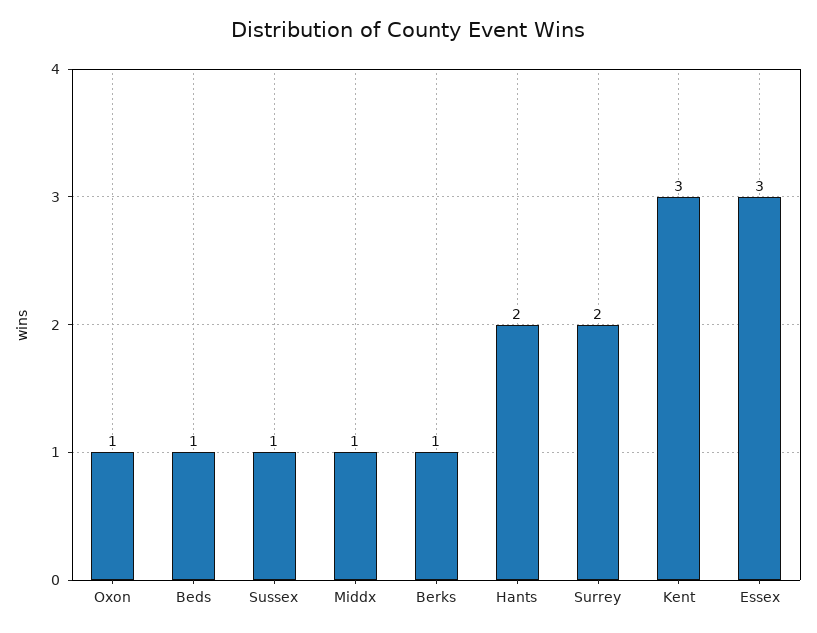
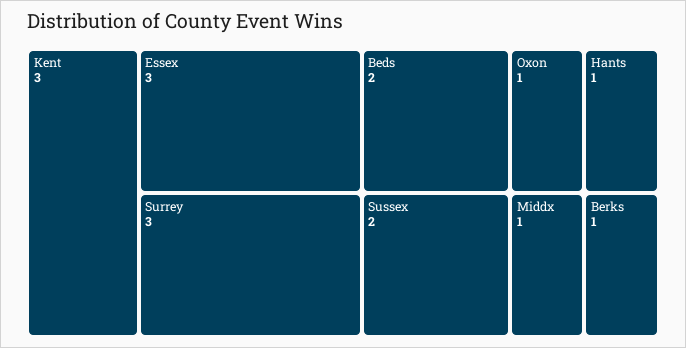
  {
    "Oxon": 1,
-   "Beds": 1,
+   "Beds": 2,
-   "Sussex": 1,
+   "Sussex": 2,
    "Middx": 1,
    "Berks": 1,
-   "Hants": 2,
+   "Hants": 1,
-   "Surrey": 2,
+   "Surrey": 3,
    "Kent": 3,
    "Essex": 3
  }

